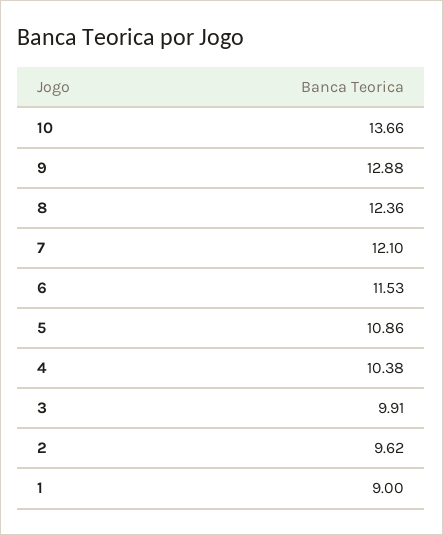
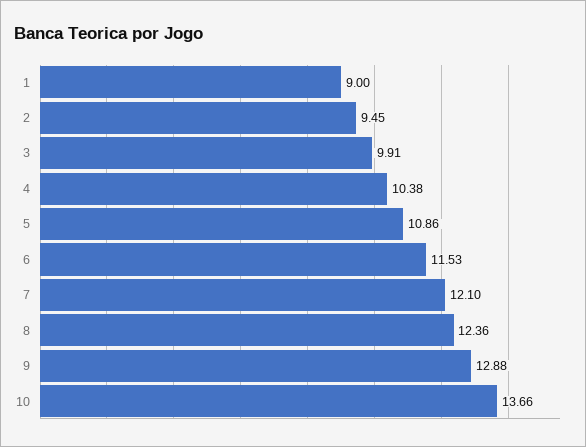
  {
    "10": 13.66,
    "9": 12.88,
    "8": 12.36,
    "7": 12.1,
    "6": 11.53,
    "5": 10.86,
    "4": 10.38,
    "3": 9.91,
-   "2": 9.62,
+   "2": 9.45,
    "1": 9
  }

